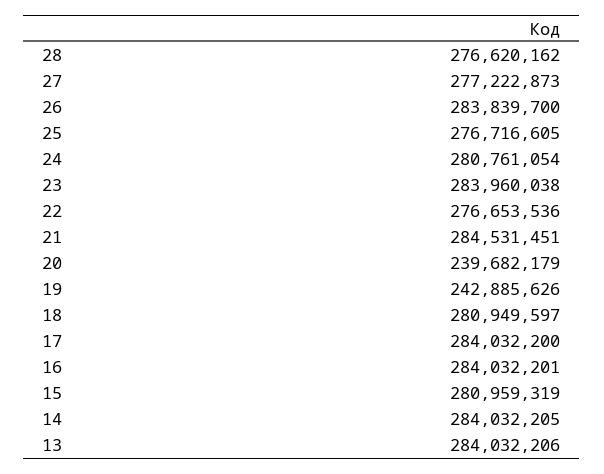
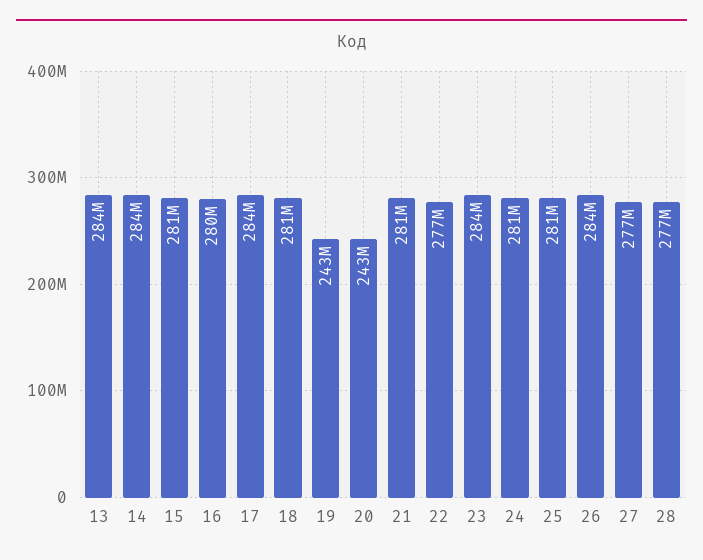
  {
    "28": 276620162,
    "27": 277222873,
    "26": 283839700,
-   "25": 276716605,
+   "25": 281000000,
    "24": 280761054,
    "23": 283960038,
    "22": 276653536,
-   "21": 284531451,
+   "21": 281000000,
-   "20": 239682179,
+   "20": 243000000,
    "19": 242885626,
    "18": 280949597,
    "17": 284032200,
-   "16": 284032201,
+   "16": 280000000,
    "15": 280959319,
    "14": 284032205,
    "13": 284032206
  }

